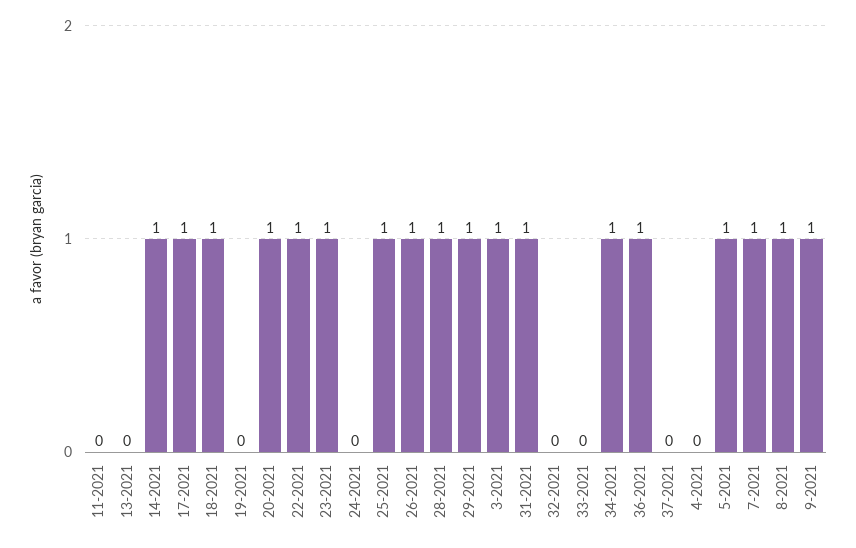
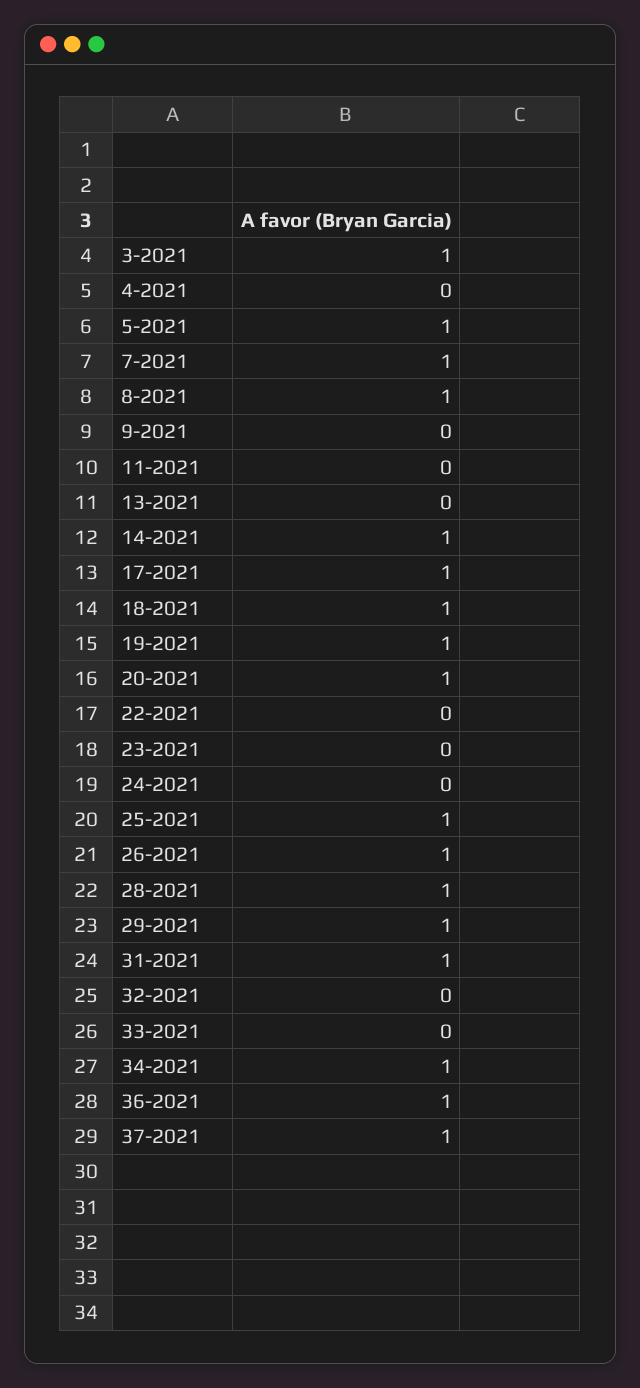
  {
    "11-2021": 0,
    "13-2021": 0,
    "14-2021": 1,
    "17-2021": 1,
    "18-2021": 1,
-   "19-2021": 0,
+   "19-2021": 1,
    "20-2021": 1,
-   "22-2021": 1,
+   "22-2021": 0,
-   "23-2021": 1,
+   "23-2021": 0,
    "24-2021": 0,
    "25-2021": 1,
    "26-2021": 1,
    "28-2021": 1,
    "29-2021": 1,
    "3-2021": 1,
    "31-2021": 1,
    "32-2021": 0,
    "33-2021": 0,
    "34-2021": 1,
    "36-2021": 1,
-   "37-2021": 0,
+   "37-2021": 1,
    "4-2021": 0,
    "5-2021": 1,
    "7-2021": 1,
    "8-2021": 1,
-   "9-2021": 1
+   "9-2021": 0
  }

